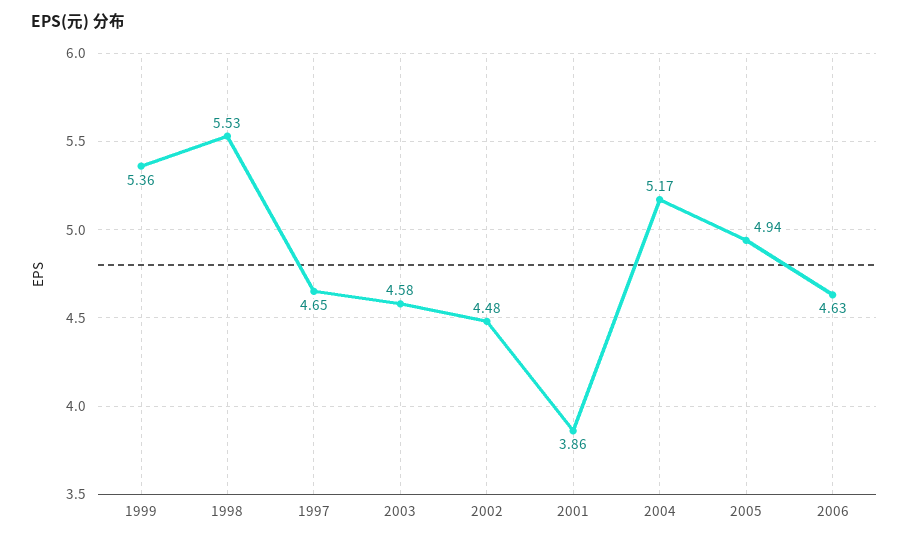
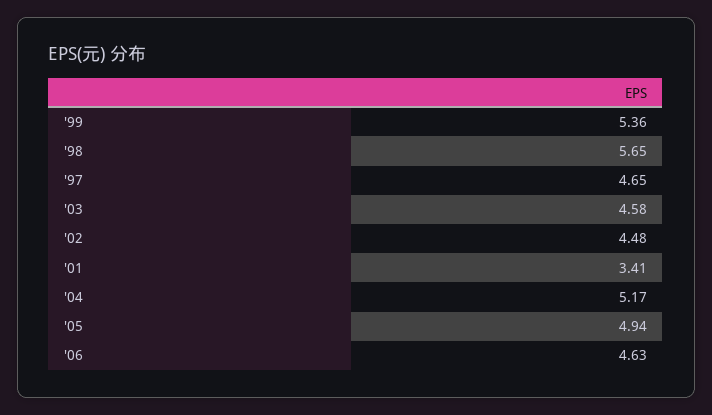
  {
    "1999": 5.36,
-   "1998": 5.53,
+   "1998": 5.65,
    "1997": 4.65,
    "2003": 4.58,
    "2002": 4.48,
-   "2001": 3.86,
+   "2001": 3.41,
    "2004": 5.17,
    "2005": 4.94,
    "2006": 4.63
  }

